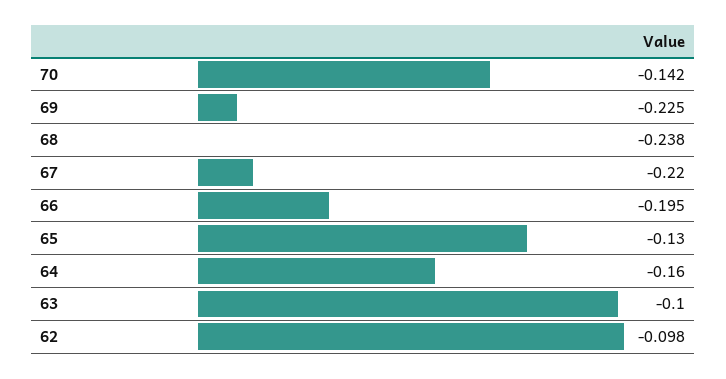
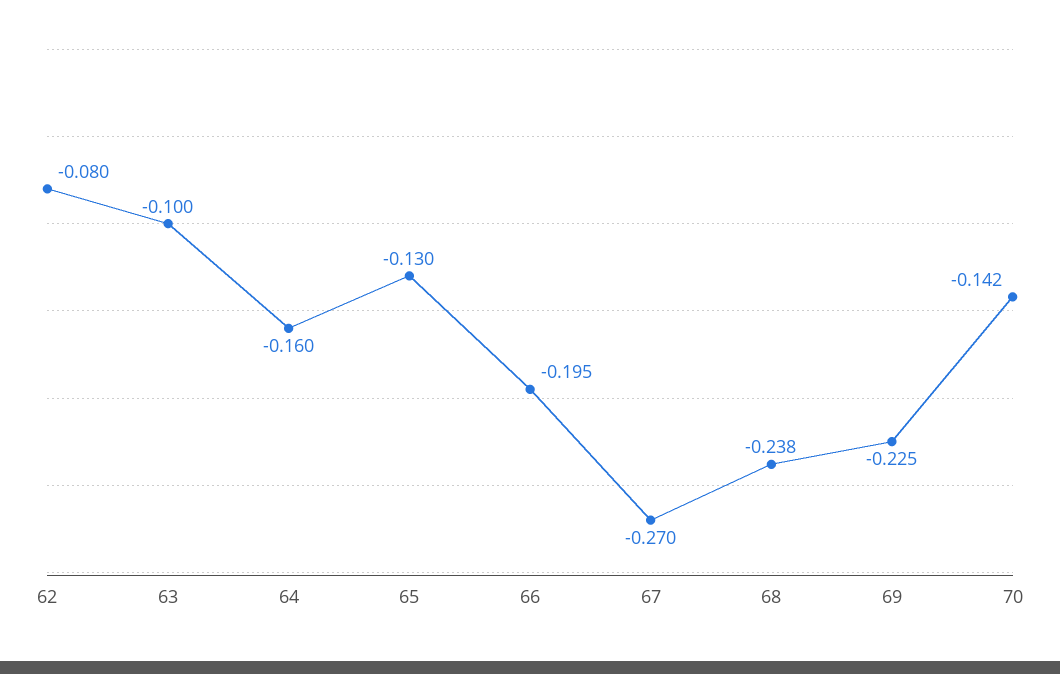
  {
    "70": -0.142,
    "69": -0.225,
    "68": -0.238,
-   "67": -0.22,
+   "67": -0.27,
    "66": -0.195,
    "65": -0.13,
    "64": -0.16,
    "63": -0.1,
-   "62": -0.098
+   "62": -0.08
  }

